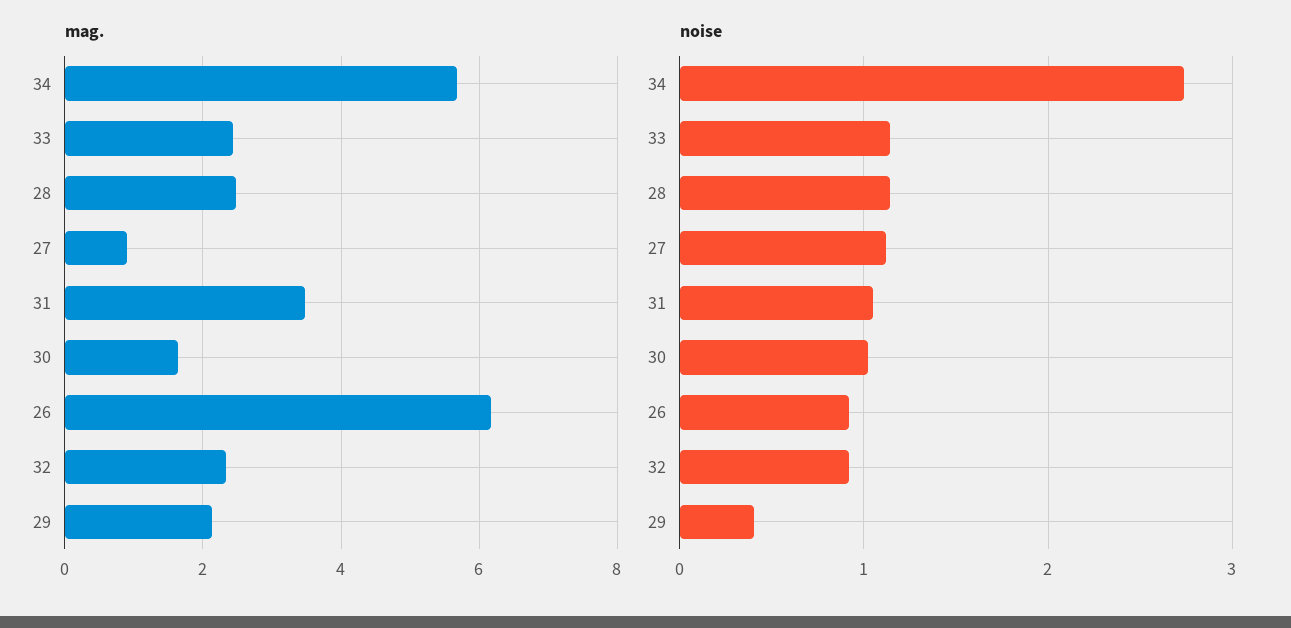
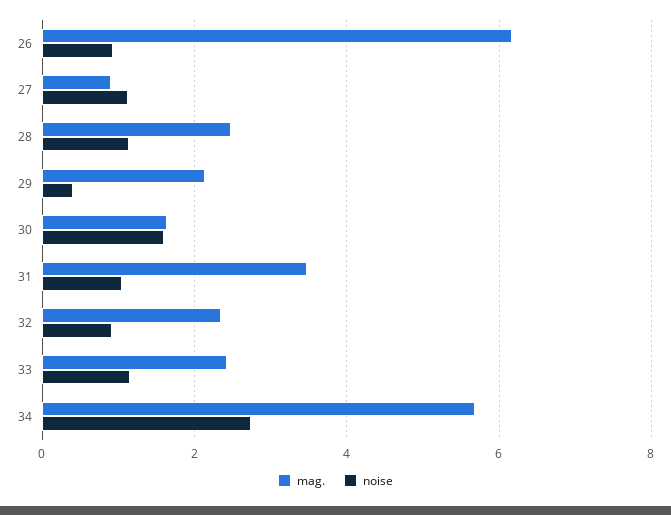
  {
    "mag.": {
      "34": 5.6,
      "33": 2.4,
      "28": 2.4,
      "27": 1,
      "31": 3.4,
      "30": 1.6,
      "26": 6.2,
      "32": 2.4,
      "29": 2.2
    },
    "noise": {
      "34": 2.7,
      "33": 1.1,
      "28": 1.1,
      "27": 1.1,
      "31": 1.1,
-     "30": 1,
+     "30": 1.6,
      "26": 0.9,
      "32": 0.9,
      "29": 0.4
    }
  }

